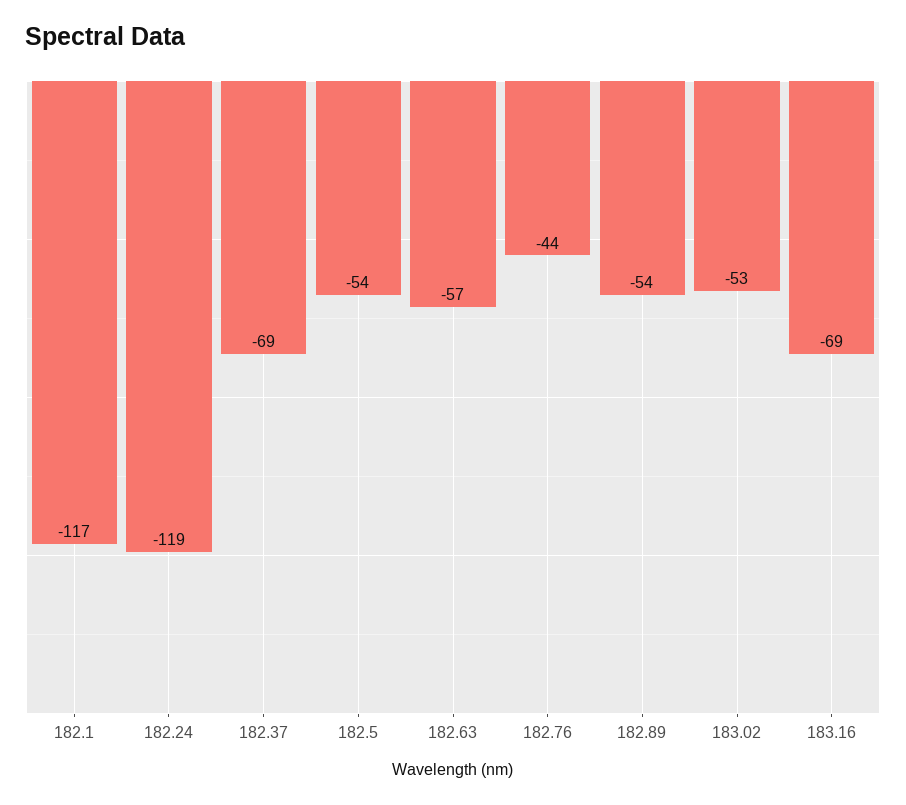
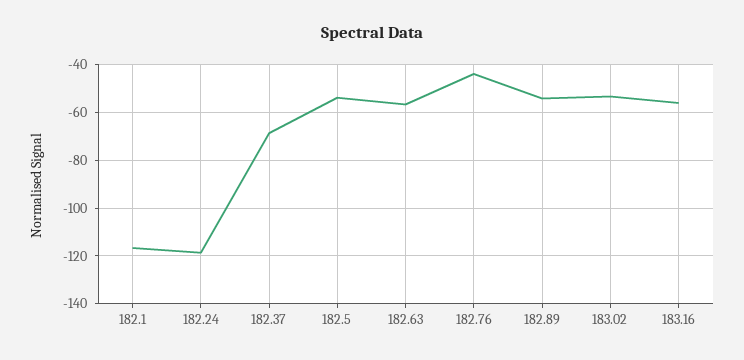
  {
    "182.1": -117,
    "182.24": -119,
    "182.37": -69,
    "182.5": -54,
    "182.63": -57,
    "182.76": -44,
    "182.89": -54,
    "183.02": -53,
-   "183.16": -69
+   "183.16": -55
  }

